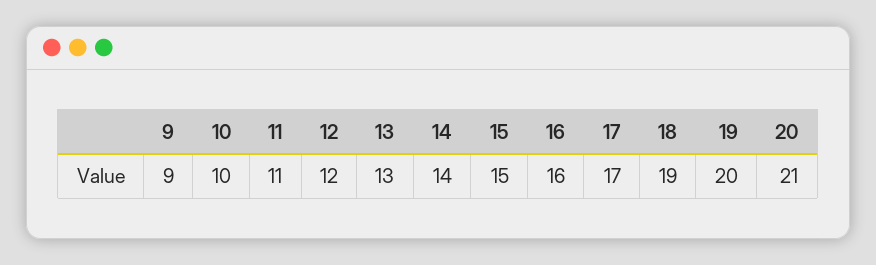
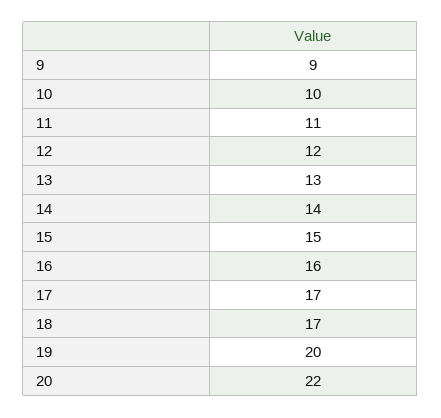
  {
    "9": 9,
    "10": 10,
    "11": 11,
    "12": 12,
    "13": 13,
    "14": 14,
    "15": 15,
    "16": 16,
    "17": 17,
-   "18": 19,
+   "18": 17,
    "19": 20,
-   "20": 21
+   "20": 22
  }

